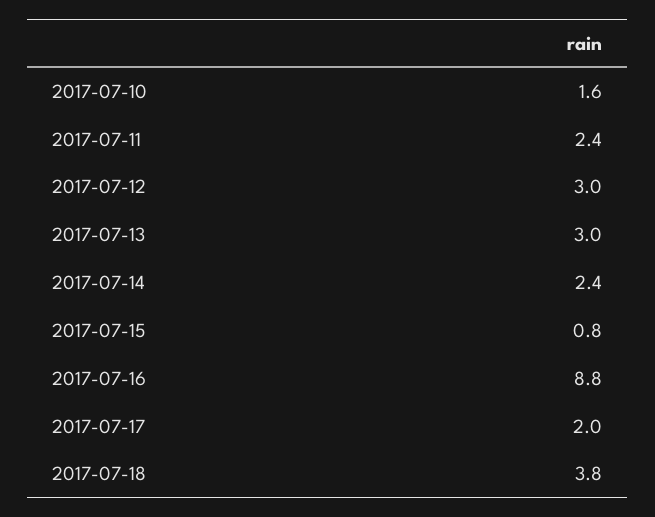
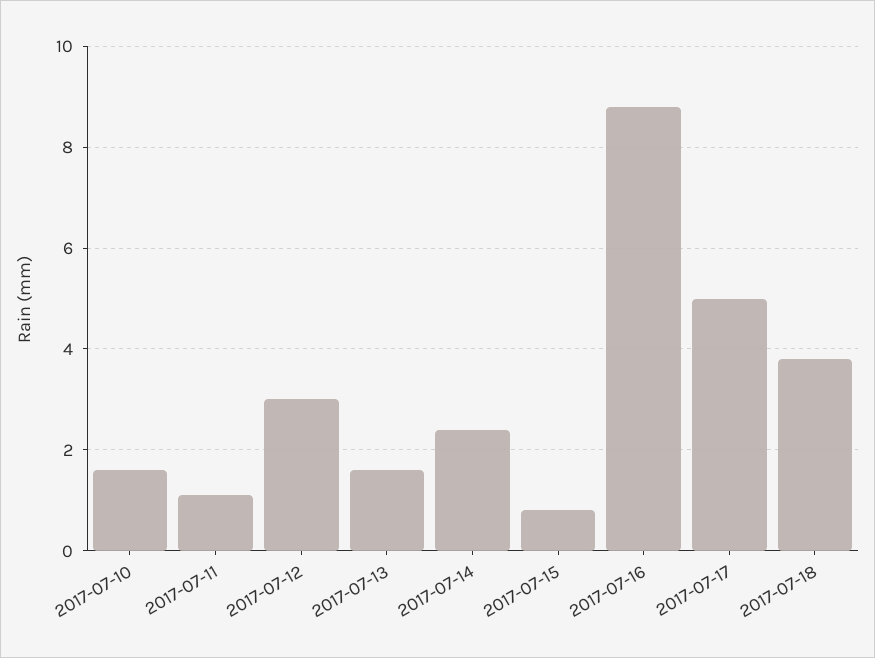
  {
    "2017-07-10": 1.6,
-   "2017-07-11": 2.4,
+   "2017-07-11": 1,
    "2017-07-12": 3,
-   "2017-07-13": 3,
+   "2017-07-13": 1.5,
    "2017-07-14": 2.4,
    "2017-07-15": 0.8,
    "2017-07-16": 8.8,
-   "2017-07-17": 2,
+   "2017-07-17": 5,
    "2017-07-18": 3.8
  }

